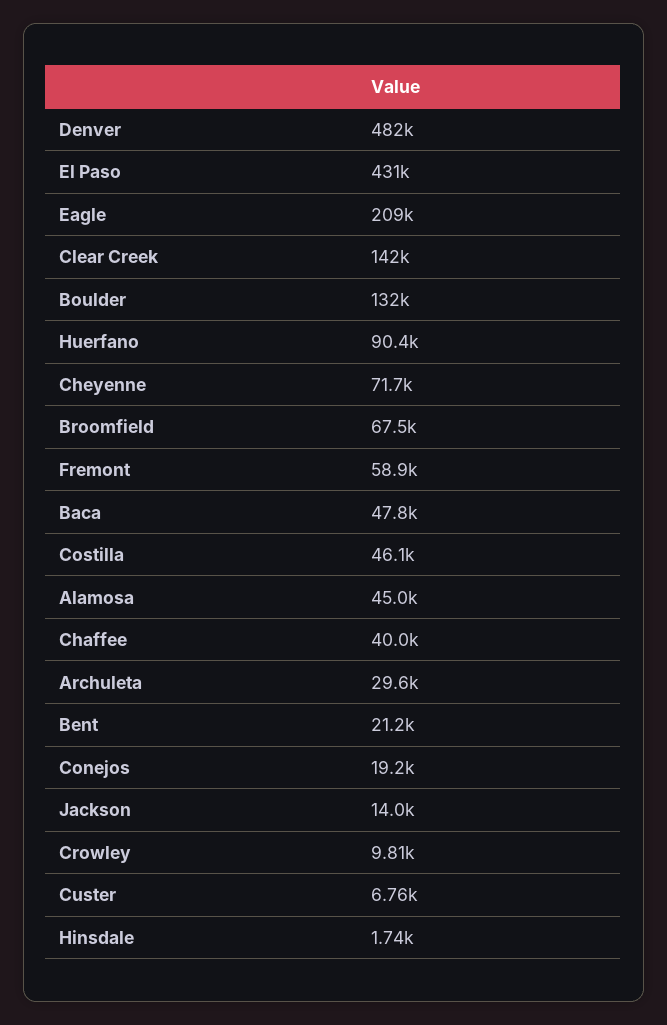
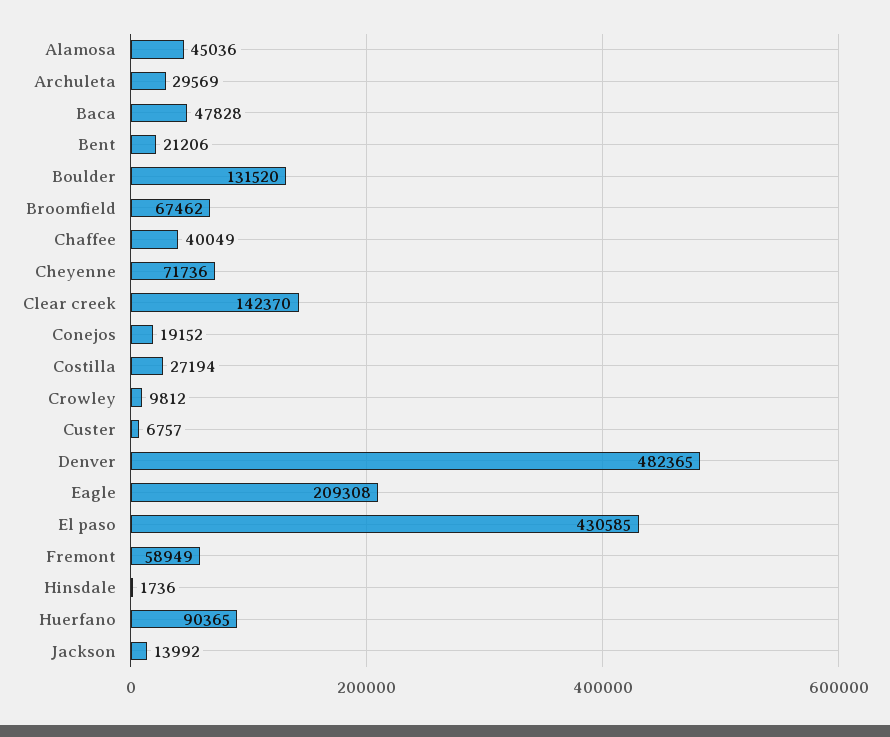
  {
    "Denver": 482365,
    "El Paso": 430585,
    "Eagle": 209308,
    "Clear Creek": 142370,
    "Boulder": 131520,
    "Huerfano": 90365,
    "Cheyenne": 71736,
    "Broomfield": 67462,
    "Fremont": 58949,
    "Baca": 47828,
-   "Costilla": 46100,
+   "Costilla": 27194,
    "Alamosa": 45036,
    "Chaffee": 40049,
    "Archuleta": 29569,
    "Bent": 21206,
    "Conejos": 19152,
    "Jackson": 13992,
    "Crowley": 9812,
    "Custer": 6757,
    "Hinsdale": 1736
  }

